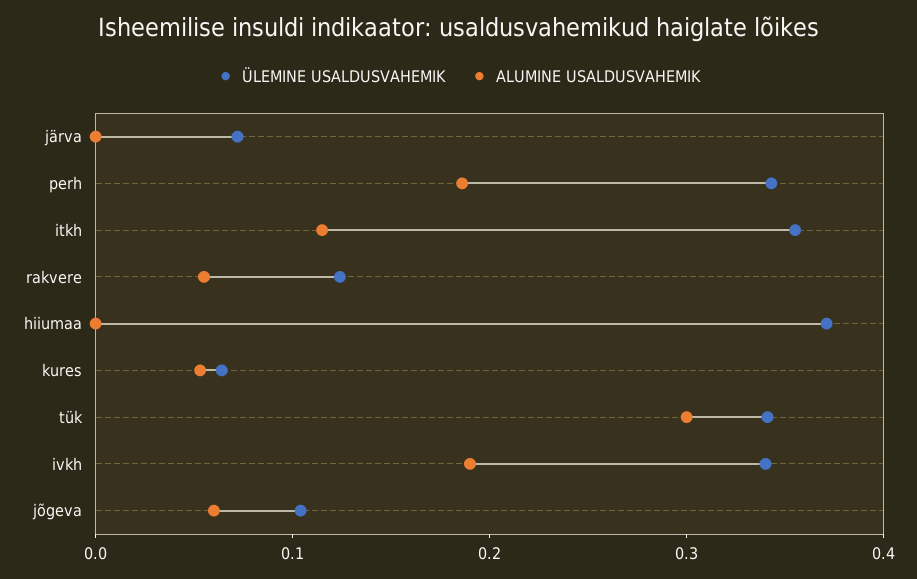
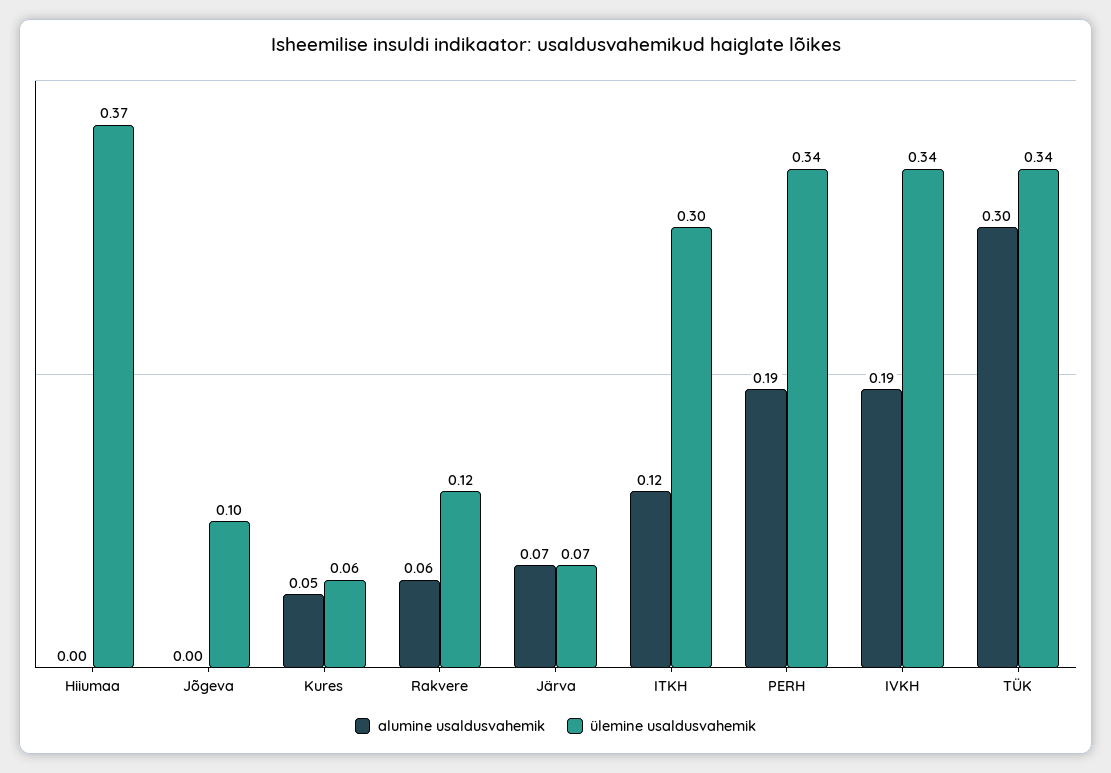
  {
    "ÜLEMINE USALDUSVAHEMIK": {
      "järva": 0.07,
      "perh": 0.34,
-     "itkh": 0.36,
+     "itkh": 0.3,
      "rakvere": 0.12,
      "hiiumaa": 0.37,
      "kures": 0.06,
      "tük": 0.34,
      "ivkh": 0.34,
      "jõgeva": 0.1
    },
    "ALUMINE USALDUSVAHEMIK": {
-     "järva": 0,
+     "järva": 0.07,
      "perh": 0.19,
      "itkh": 0.12,
      "rakvere": 0.06,
      "hiiumaa": 0,
      "kures": 0.05,
      "tük": 0.3,
      "ivkh": 0.19,
-     "jõgeva": 0.06
+     "jõgeva": 0
    }
  }

